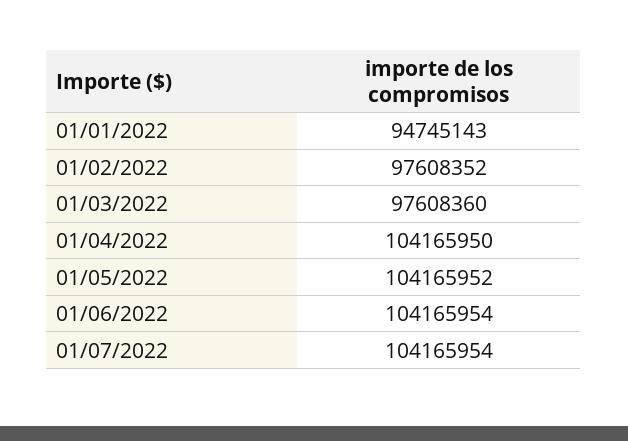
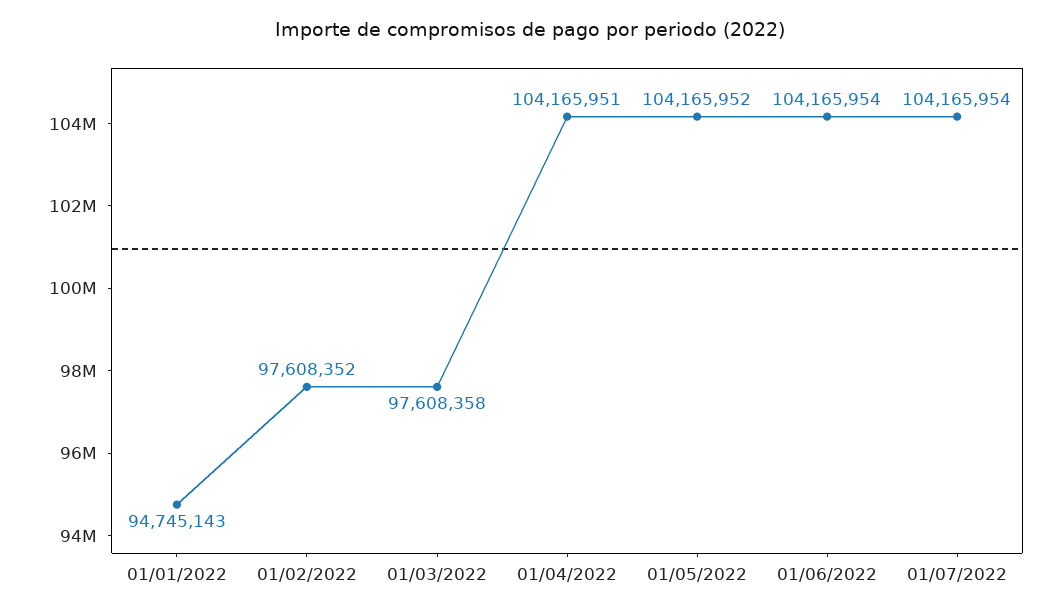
  {
    "01/01/2022": 94745143,
    "01/02/2022": 97608352,
-   "01/03/2022": 97608360,
+   "01/03/2022": 97608358,
-   "01/04/2022": 104165950,
+   "01/04/2022": 104165951,
    "01/05/2022": 104165952,
    "01/06/2022": 104165954,
    "01/07/2022": 104165954
  }

